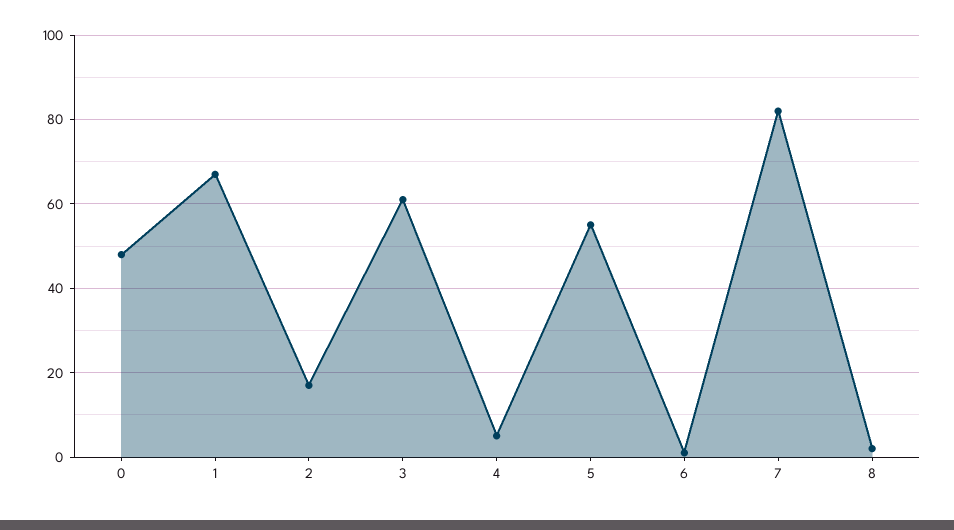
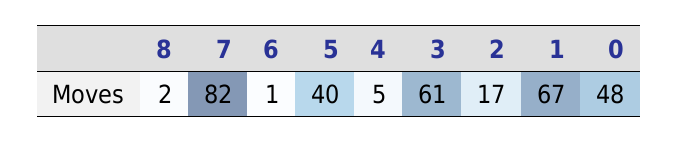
  {
    "0": 48,
    "1": 67,
    "2": 17,
    "3": 61,
    "4": 5,
-   "5": 55,
+   "5": 40,
    "6": 1,
    "7": 82,
    "8": 2
  }

